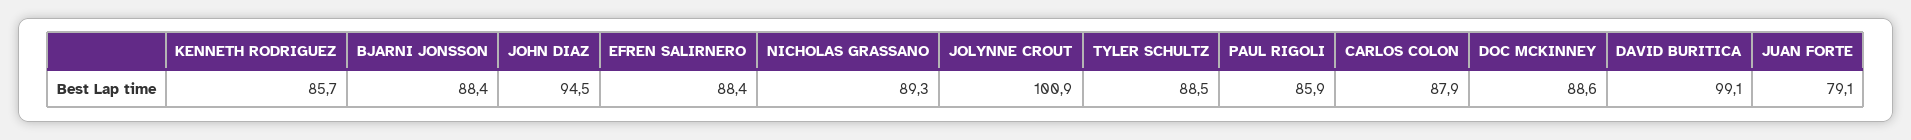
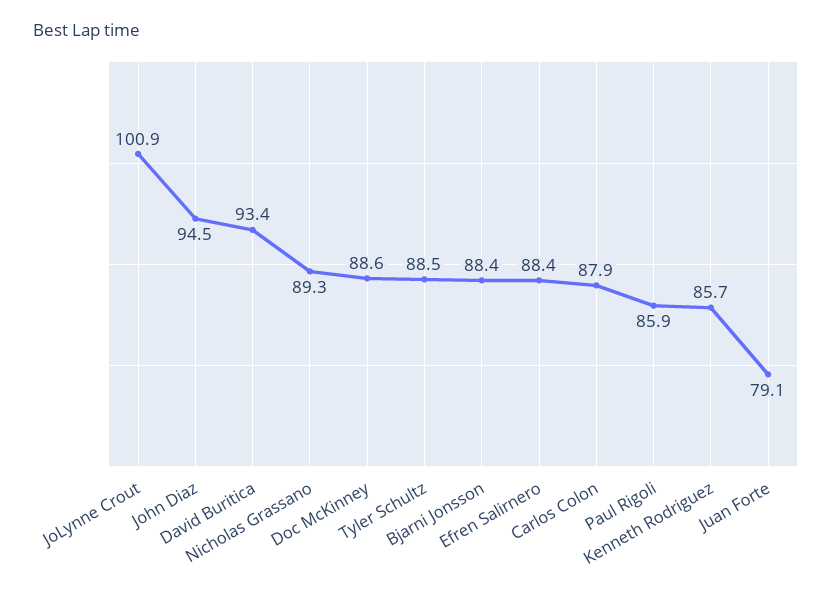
  {
    "KENNETH RODRIGUEZ": 85.7,
    "BJARNI JONSSON": 88.4,
    "JOHN DIAZ": 94.5,
    "EFREN SALIRNERO": 88.4,
    "NICHOLAS GRASSANO": 89.3,
    "JOLYNNE CROUT": 100.9,
    "TYLER SCHULTZ": 88.5,
    "PAUL RIGOLI": 85.9,
    "CARLOS COLON": 87.9,
    "DOC MCKINNEY": 88.6,
-   "DAVID BURITICA": 99.1,
+   "DAVID BURITICA": 93.4,
    "JUAN FORTE": 79.1
  }

